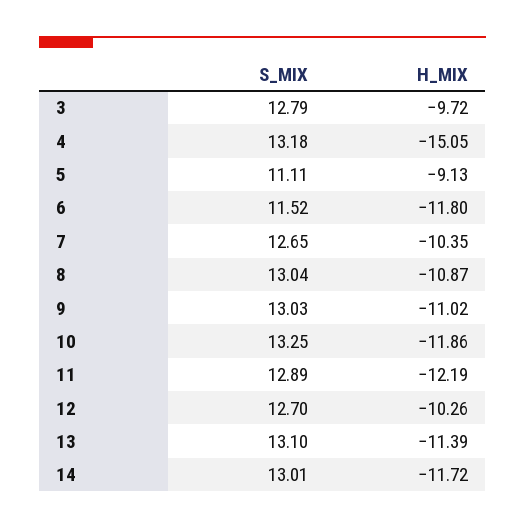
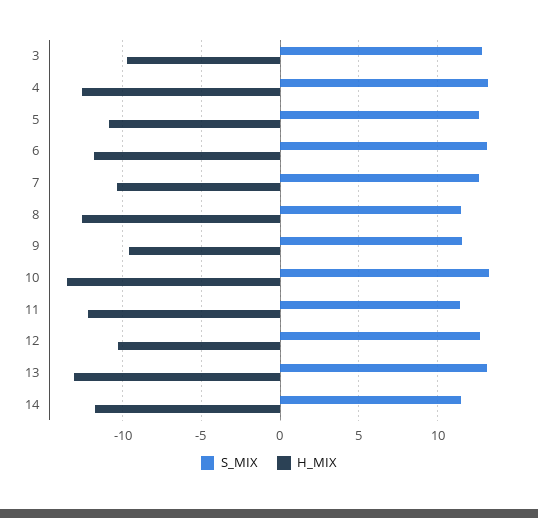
  {
    "S_MIX": {
      "3": 12.79,
      "4": 13.18,
-     "5": 11.11,
+     "5": 12.5,
-     "6": 11.52,
+     "6": 13,
      "7": 12.65,
-     "8": 13.04,
+     "8": 11.5,
-     "9": 13.03,
+     "9": 11.5,
      "10": 13.25,
-     "11": 12.89,
+     "11": 11.5,
      "12": 12.7,
      "13": 13.1,
-     "14": 13.01
+     "14": 11.5
    },
    "H_MIX": {
      "3": -9.72,
-     "4": -15.05,
+     "4": -12.5,
-     "5": -9.13,
+     "5": -11,
      "6": -11.8,
      "7": -10.35,
-     "8": -10.87,
+     "8": -12.5,
-     "9": -11.02,
+     "9": -9.5,
-     "10": -11.86,
+     "10": -13.5,
      "11": -12.19,
      "12": -10.26,
-     "13": -11.39,
+     "13": -13,
      "14": -11.72
    }
  }

